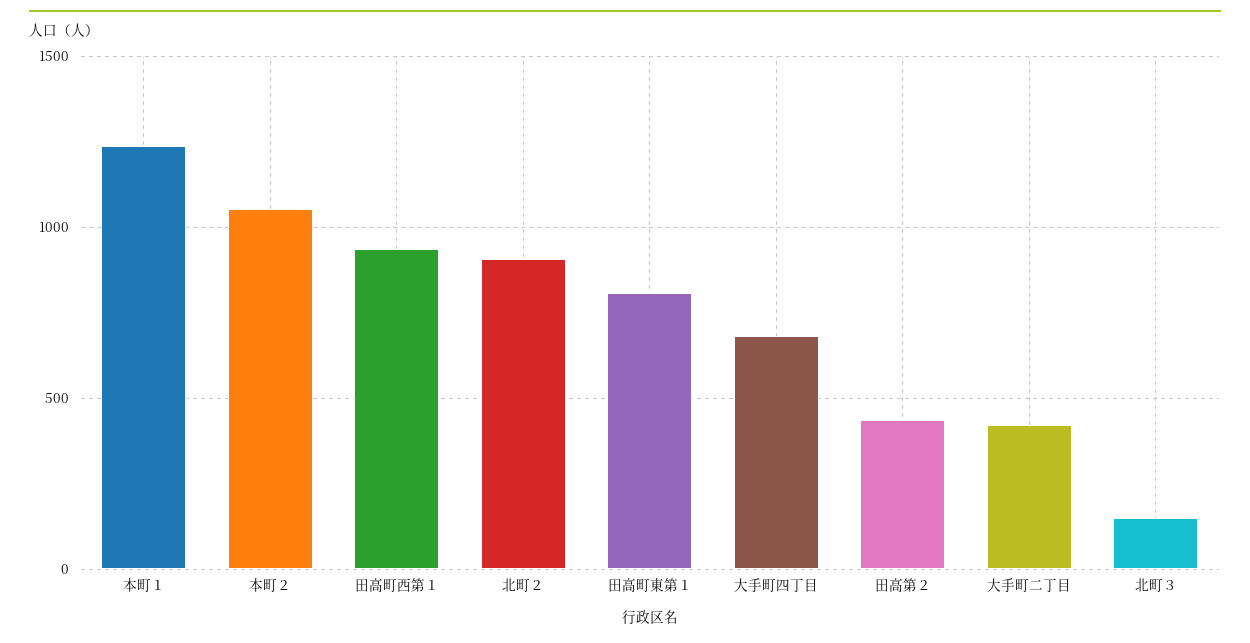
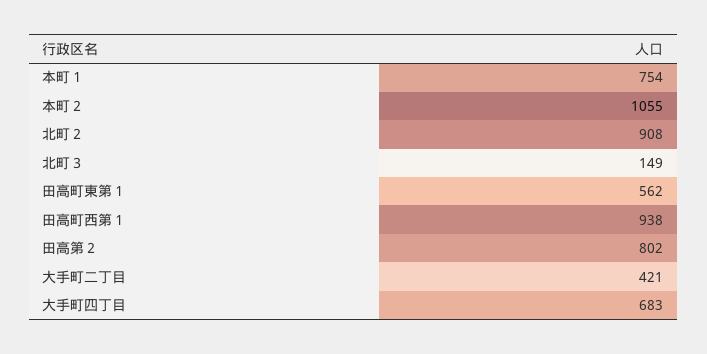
  {
-   "本町１": 1250,
+   "本町１": 754,
    "本町２": 1055,
    "田高町西第１": 938,
    "北町２": 908,
-   "田高町東第１": 800,
+   "田高町東第１": 562,
    "大手町四丁目": 683,
-   "田高第２": 450,
+   "田高第２": 802,
    "大手町二丁目": 421,
    "北町３": 149
  }

